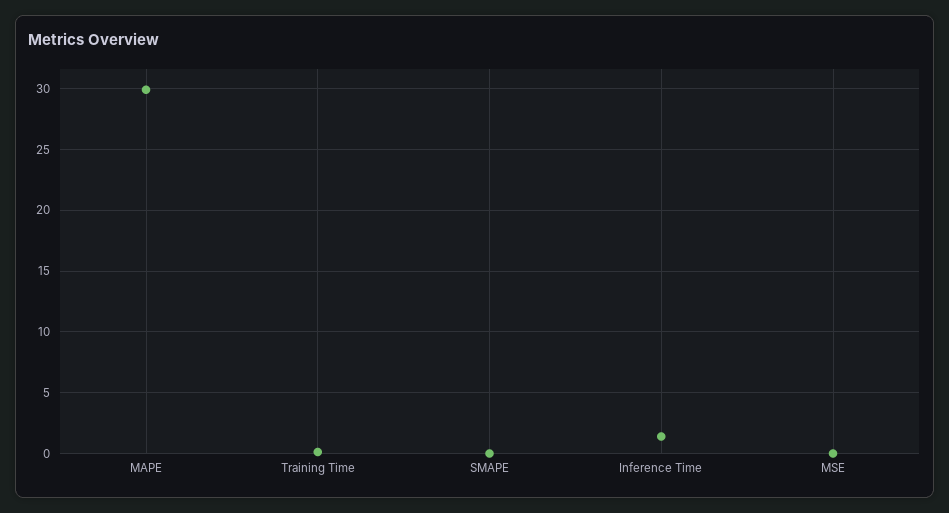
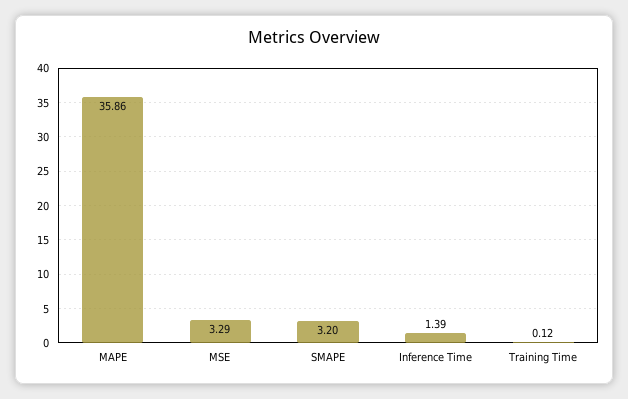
  {
-   "MAPE": 30,
+   "MAPE": 35.86,
    "Training Time": 0.12,
-   "SMAPE": 0,
+   "SMAPE": 3.2,
    "Inference Time": 1.39,
-   "MSE": 0
+   "MSE": 3.29
  }

